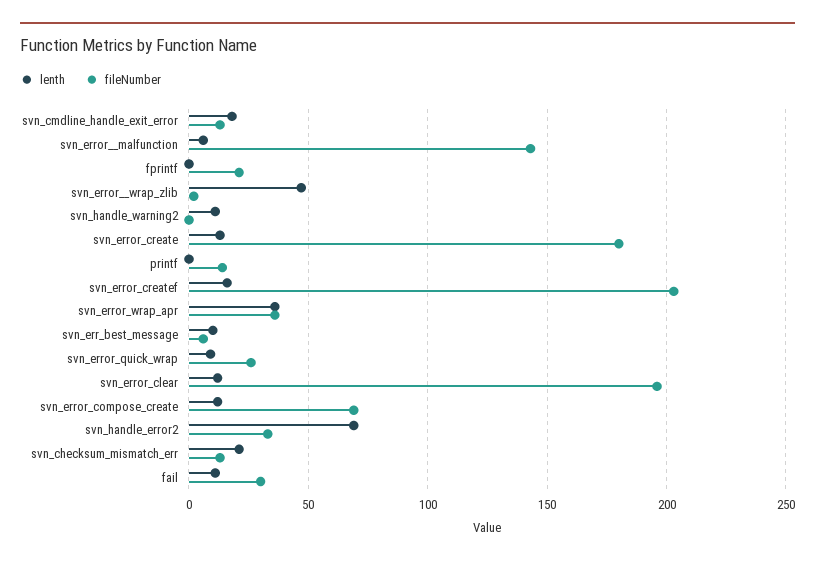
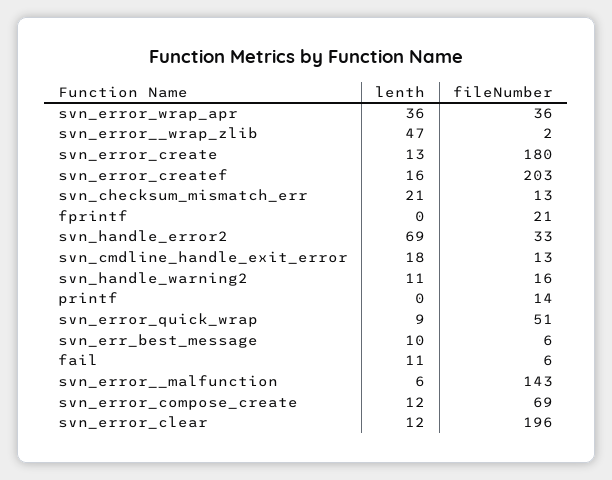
  {
    "lenth": {
      "svn_cmdline_handle_exit_error": 18,
      "svn_error__malfunction": 6,
      "fprintf": 0,
      "svn_error__wrap_zlib": 47,
      "svn_handle_warning2": 11,
      "svn_error_create": 13,
      "printf": 0,
      "svn_error_createf": 16,
      "svn_error_wrap_apr": 36,
      "svn_err_best_message": 10,
      "svn_error_quick_wrap": 9,
      "svn_error_clear": 12,
      "svn_error_compose_create": 12,
      "svn_handle_error2": 69,
      "svn_checksum_mismatch_err": 21,
      "fail": 11
    },
    "fileNumber": {
      "svn_cmdline_handle_exit_error": 13,
      "svn_error__malfunction": 143,
      "fprintf": 21,
      "svn_error__wrap_zlib": 2,
-     "svn_handle_warning2": 0,
+     "svn_handle_warning2": 16,
      "svn_error_create": 180,
      "printf": 14,
      "svn_error_createf": 203,
      "svn_error_wrap_apr": 36,
      "svn_err_best_message": 6,
-     "svn_error_quick_wrap": 25,
+     "svn_error_quick_wrap": 51,
      "svn_error_clear": 196,
      "svn_error_compose_create": 69,
      "svn_handle_error2": 33,
      "svn_checksum_mismatch_err": 13,
-     "fail": 30
+     "fail": 6
    }
  }

